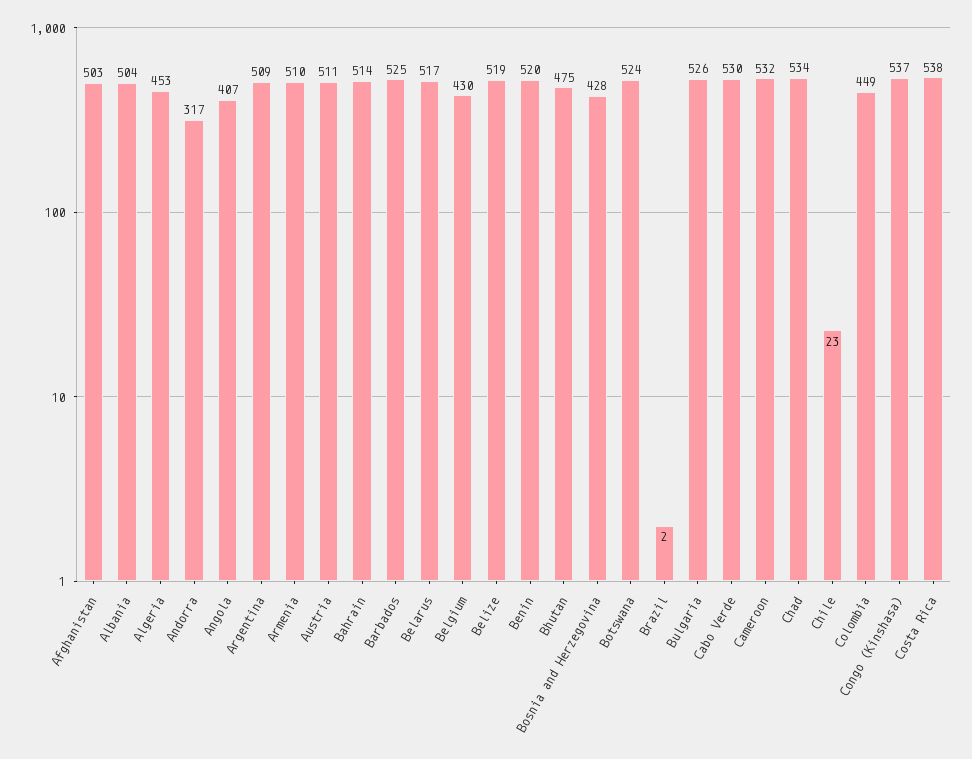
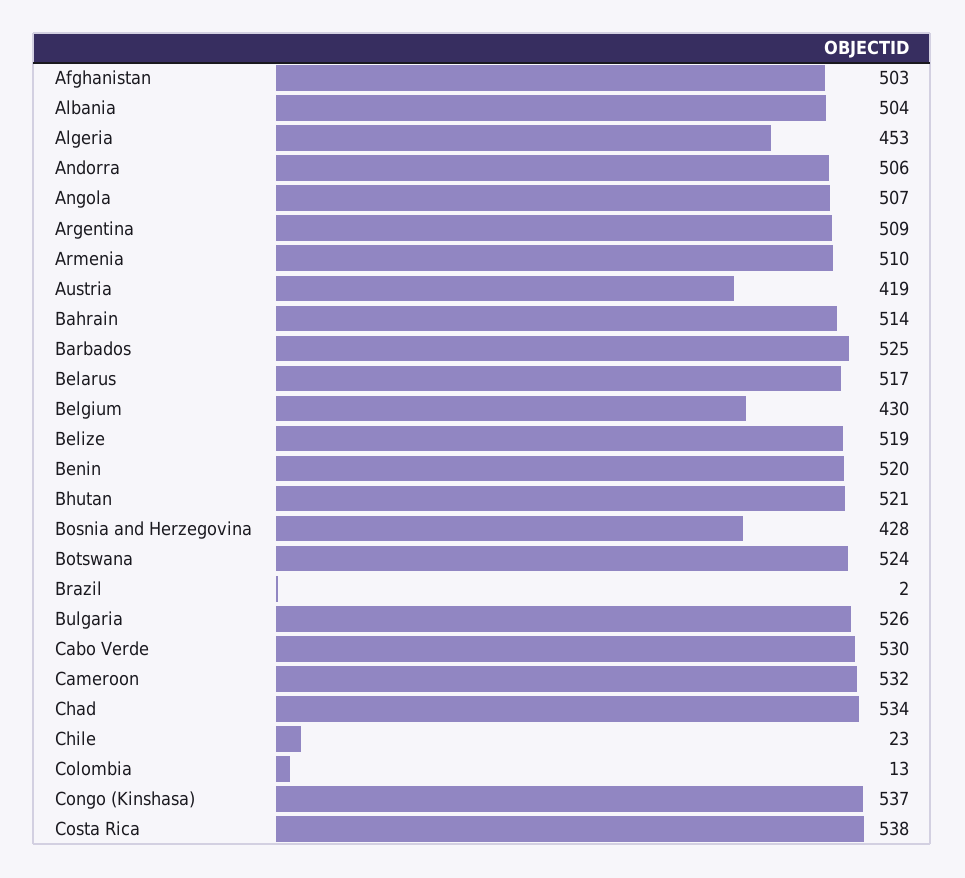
  {
    "Afghanistan": 503,
    "Albania": 504,
    "Algeria": 453,
-   "Andorra": 317,
+   "Andorra": 506,
-   "Angola": 407,
+   "Angola": 507,
    "Argentina": 509,
    "Armenia": 510,
-   "Austria": 511,
+   "Austria": 419,
    "Bahrain": 514,
    "Barbados": 525,
    "Belarus": 517,
    "Belgium": 430,
    "Belize": 519,
    "Benin": 520,
-   "Bhutan": 475,
+   "Bhutan": 521,
    "Bosnia and Herzegovina": 428,
    "Botswana": 524,
    "Brazil": 2,
    "Bulgaria": 526,
    "Cabo Verde": 530,
    "Cameroon": 532,
    "Chad": 534,
    "Chile": 23,
-   "Colombia": 449,
+   "Colombia": 13,
    "Congo (Kinshasa)": 537,
    "Costa Rica": 538
  }

